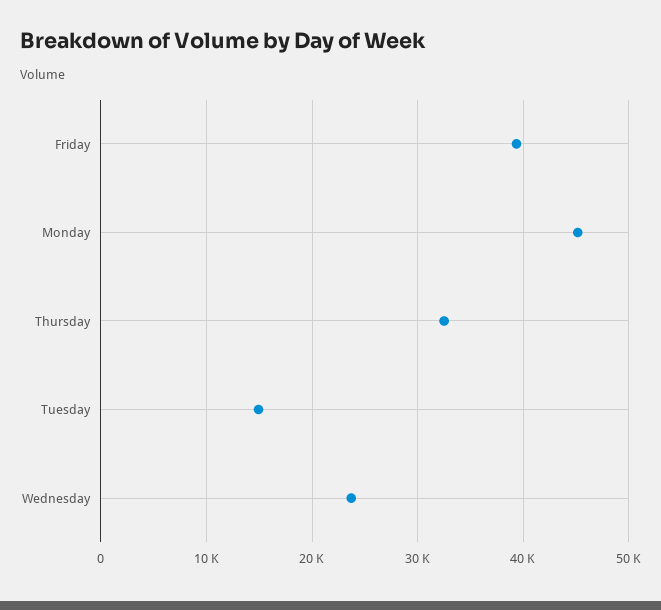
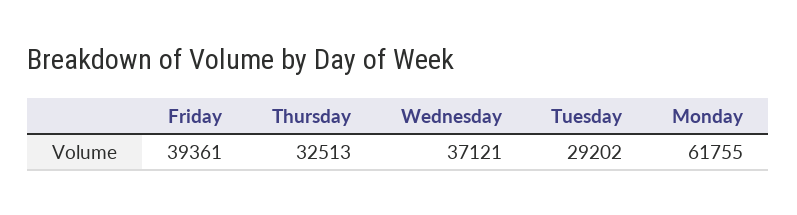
  {
    "Friday": 39361,
-   "Monday": 45000,
+   "Monday": 61755,
    "Thursday": 32513,
-   "Tuesday": 15000,
+   "Tuesday": 29202,
-   "Wednesday": 24000
+   "Wednesday": 37121
  }

